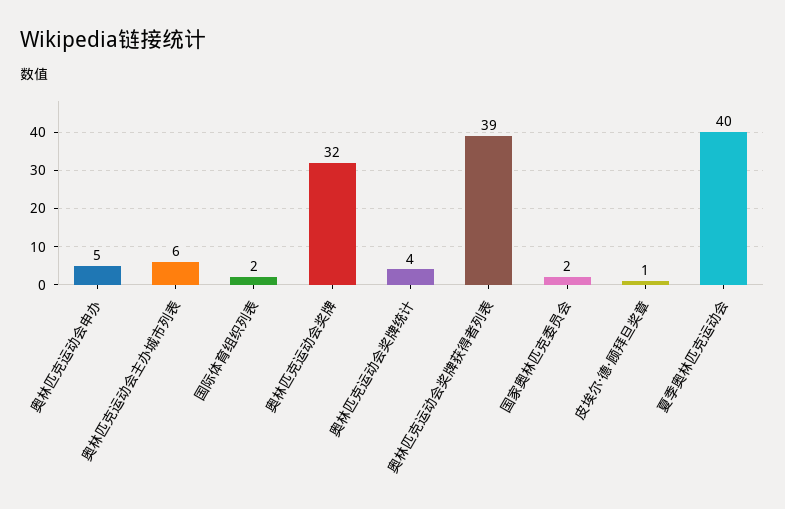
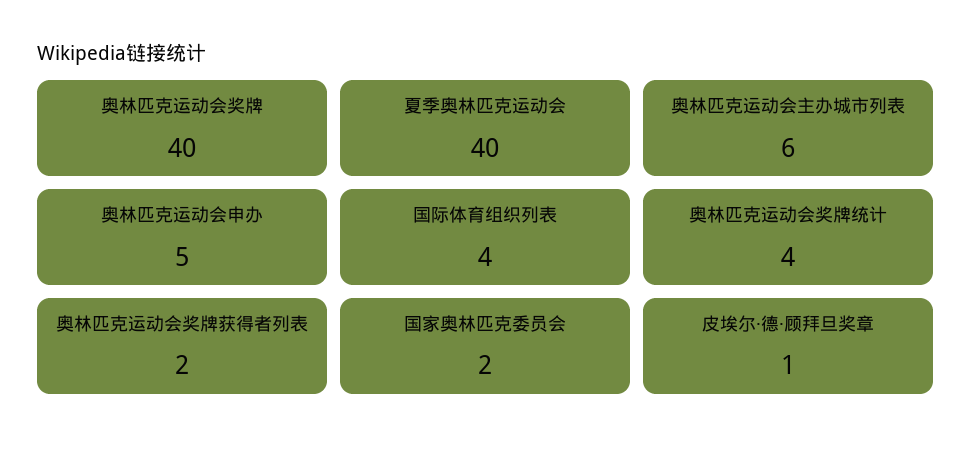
  {
    "奥林匹克运动会申办": 5,
    "奥林匹克运动会主办城市列表": 6,
-   "国际体育组织列表": 2,
+   "国际体育组织列表": 4,
-   "奥林匹克运动会奖牌": 32,
+   "奥林匹克运动会奖牌": 40,
    "奥林匹克运动会奖牌统计": 4,
-   "奥林匹克运动会奖牌获得者列表": 39,
+   "奥林匹克运动会奖牌获得者列表": 2,
    "国家奥林匹克委员会": 2,
    "皮埃尔·德·顾拜旦奖章": 1,
    "夏季奥林匹克运动会": 40
  }

